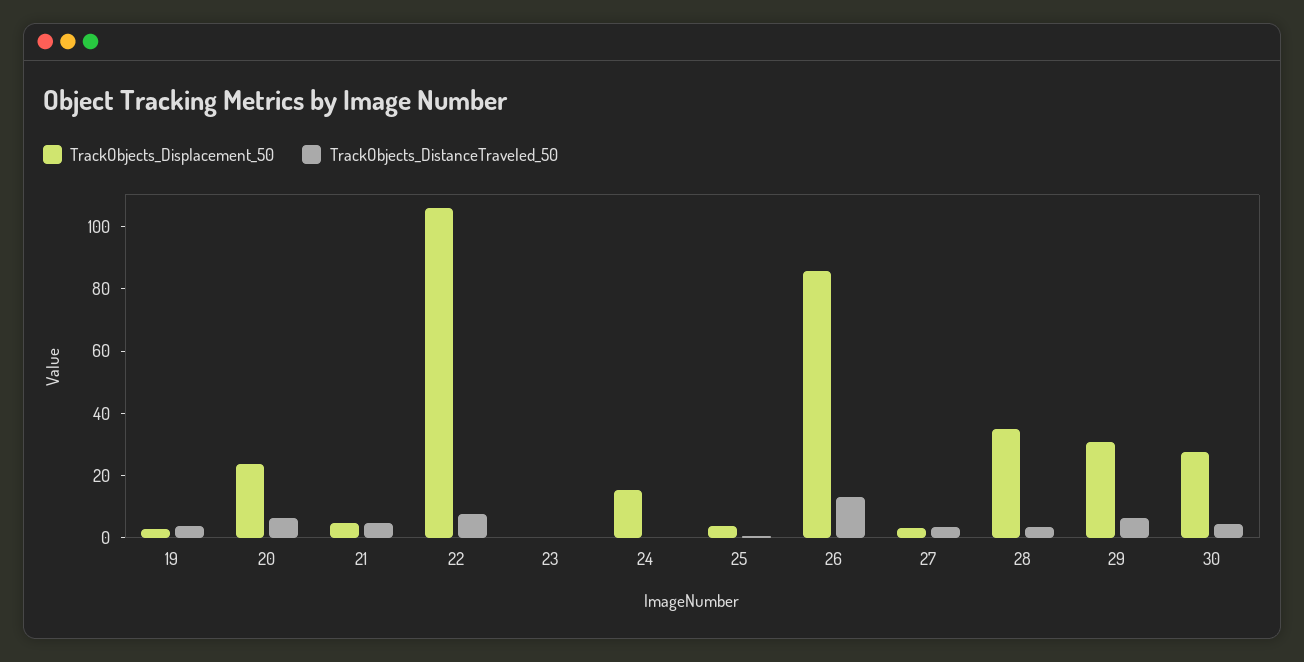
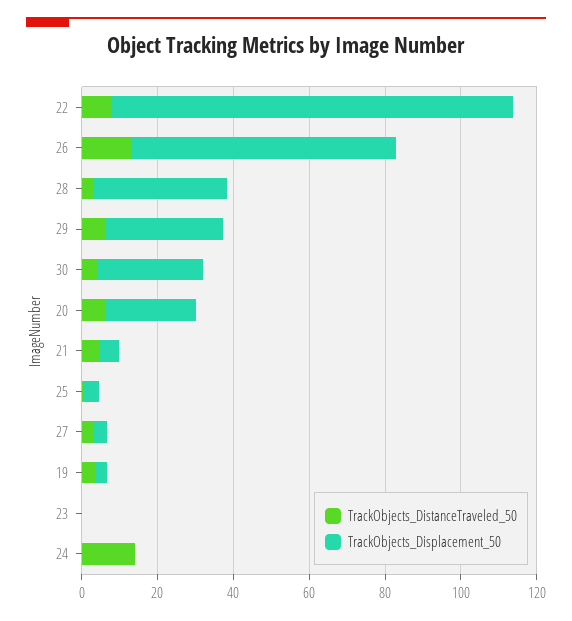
  {
    "TrackObjects_Displacement_50": {
      "19": 5,
      "20": 25,
      "21": 5,
      "22": 105,
      "23": 0,
-     "24": 15,
+     "24": 0,
      "25": 5,
-     "26": 85,
+     "26": 70,
      "27": 5,
      "28": 35,
      "29": 30,
      "30": 30
    },
    "TrackObjects_DistanceTraveled_50": {
      "19": 5,
      "20": 5,
      "21": 5,
      "22": 10,
      "23": 0,
-     "24": 0,
+     "24": 15,
      "25": 0,
      "26": 15,
      "27": 5,
      "28": 5,
      "29": 5,
      "30": 5
    }
  }

